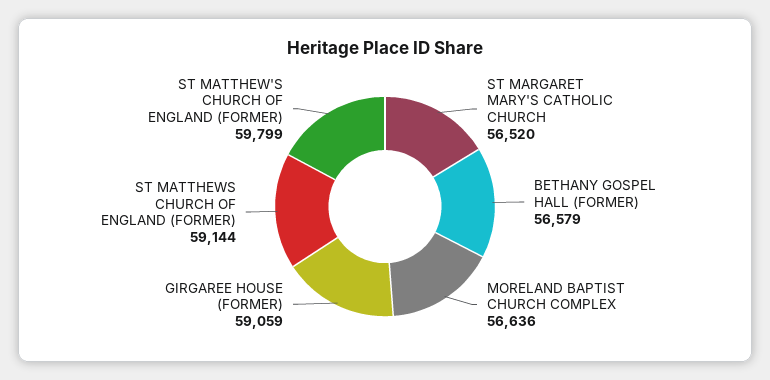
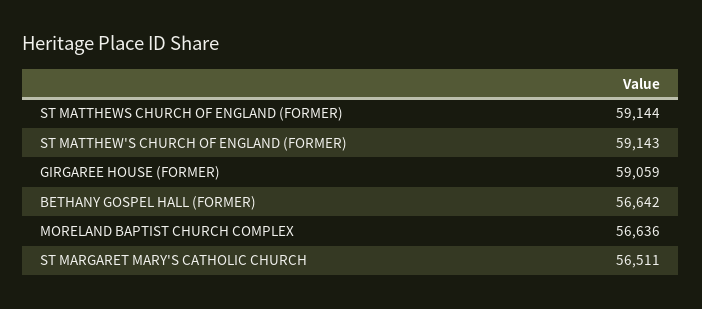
  {
-   "ST MARGARET MARY'S CATHOLIC CHURCH": 56520,
+   "ST MARGARET MARY'S CATHOLIC CHURCH": 56511,
-   "BETHANY GOSPEL HALL (FORMER)": 56579,
+   "BETHANY GOSPEL HALL (FORMER)": 56642,
    "MORELAND BAPTIST CHURCH COMPLEX": 56636,
    "GIRGAREE HOUSE (FORMER)": 59059,
    "ST MATTHEWS CHURCH OF ENGLAND (FORMER)": 59144,
-   "ST MATTHEW'S CHURCH OF ENGLAND (FORMER)": 59799
+   "ST MATTHEW'S CHURCH OF ENGLAND (FORMER)": 59143
  }

